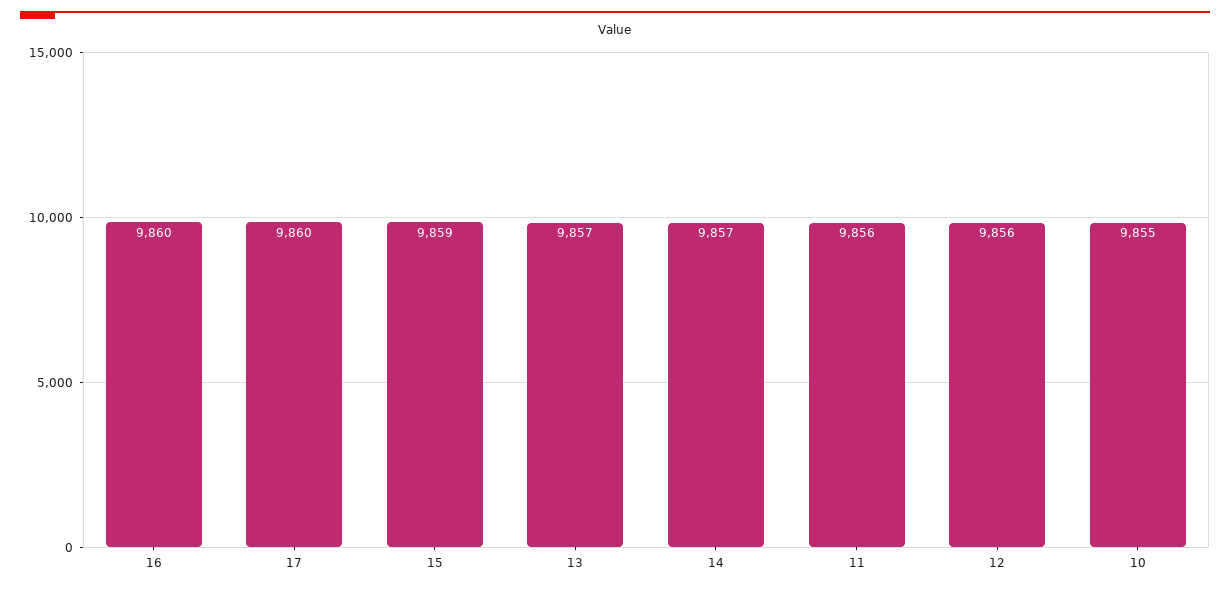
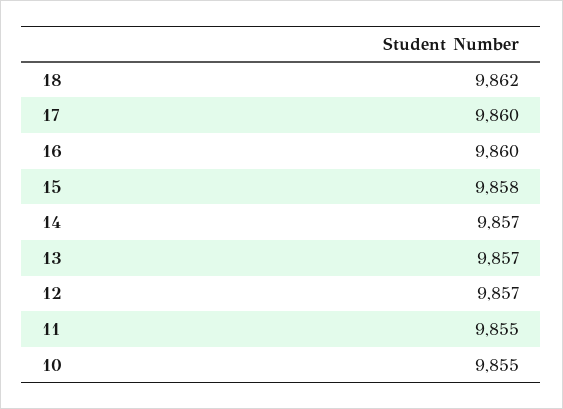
  {
    "16": 9860,
    "17": 9860,
-   "15": 9859,
+   "15": 9858,
    "13": 9857,
    "14": 9857,
-   "11": 9856,
+   "11": 9855,
-   "12": 9856,
+   "12": 9857,
-   "10": 9855
+   "10": 9855,
+   "18": 9862
  }

